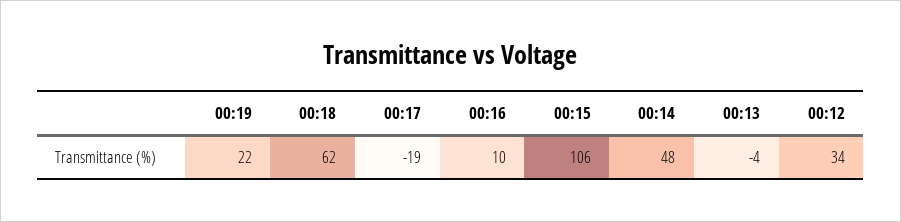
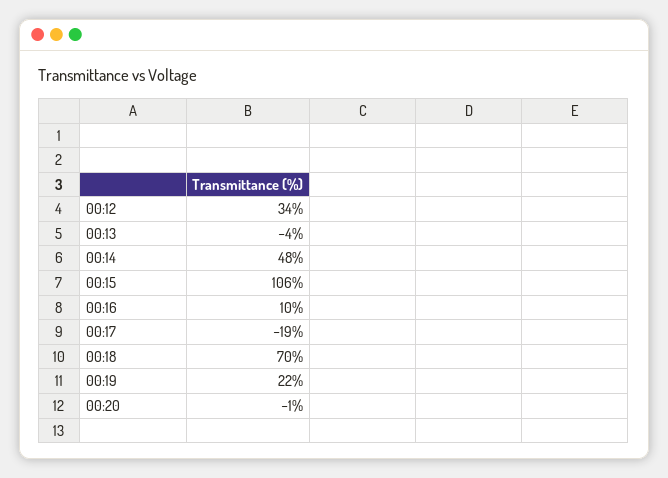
  {
    "00:19": 22,
-   "00:18": 62,
+   "00:18": 70,
    "00:17": -19,
    "00:16": 10,
    "00:15": 106,
    "00:14": 48,
    "00:13": -4,
-   "00:12": 34
+   "00:12": 34,
+   "00:20": -1
  }

